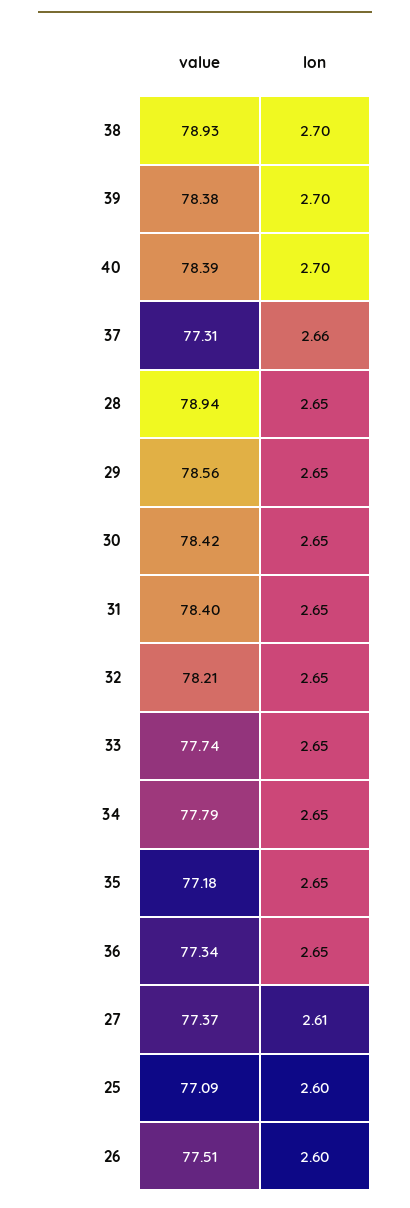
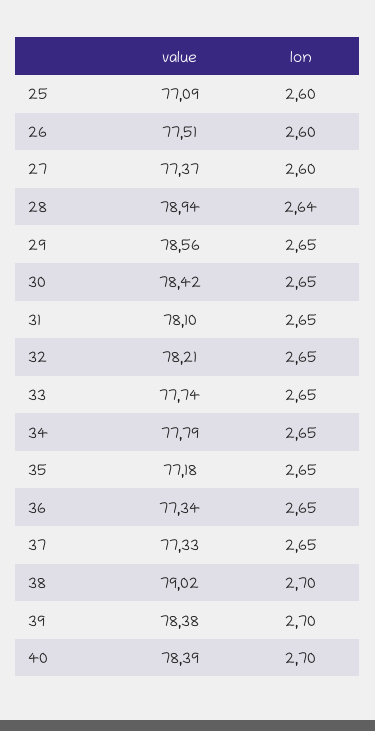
  {
    "value": {
-     "38": 78.93,
+     "38": 79.02,
      "39": 78.38,
      "40": 78.39,
-     "37": 77.31,
+     "37": 77.33,
      "28": 78.94,
      "29": 78.56,
      "30": 78.42,
-     "31": 78.4,
+     "31": 78.1,
      "32": 78.21,
      "33": 77.74,
      "34": 77.79,
      "35": 77.18,
      "36": 77.34,
      "27": 77.37,
      "25": 77.09,
      "26": 77.51
    },
    "lon": {
      "38": 2.7,
      "39": 2.7,
      "40": 2.7,
-     "37": 2.66,
+     "37": 2.65,
-     "28": 2.65,
+     "28": 2.64,
      "29": 2.65,
      "30": 2.65,
      "31": 2.65,
      "32": 2.65,
      "33": 2.65,
      "34": 2.65,
      "35": 2.65,
      "36": 2.65,
-     "27": 2.61,
+     "27": 2.6,
      "25": 2.6,
      "26": 2.6
    }
  }

